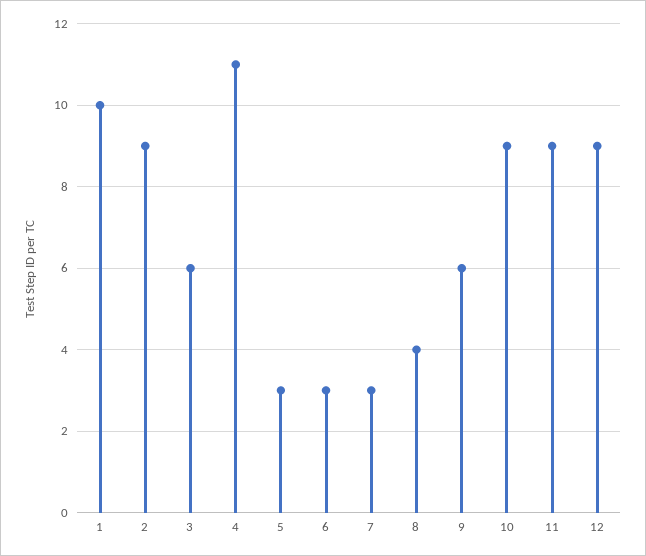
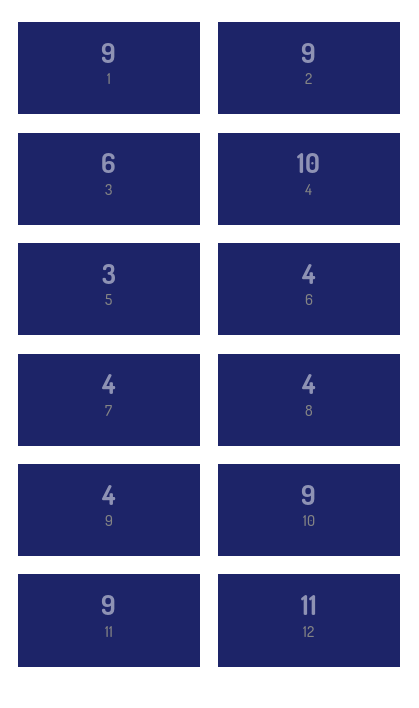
  {
-   "1": 10,
+   "1": 9,
    "2": 9,
    "3": 6,
-   "4": 11,
+   "4": 10,
    "5": 3,
-   "6": 3,
+   "6": 4,
-   "7": 3,
+   "7": 4,
    "8": 4,
-   "9": 6,
+   "9": 4,
    "10": 9,
    "11": 9,
-   "12": 9
+   "12": 11
  }

